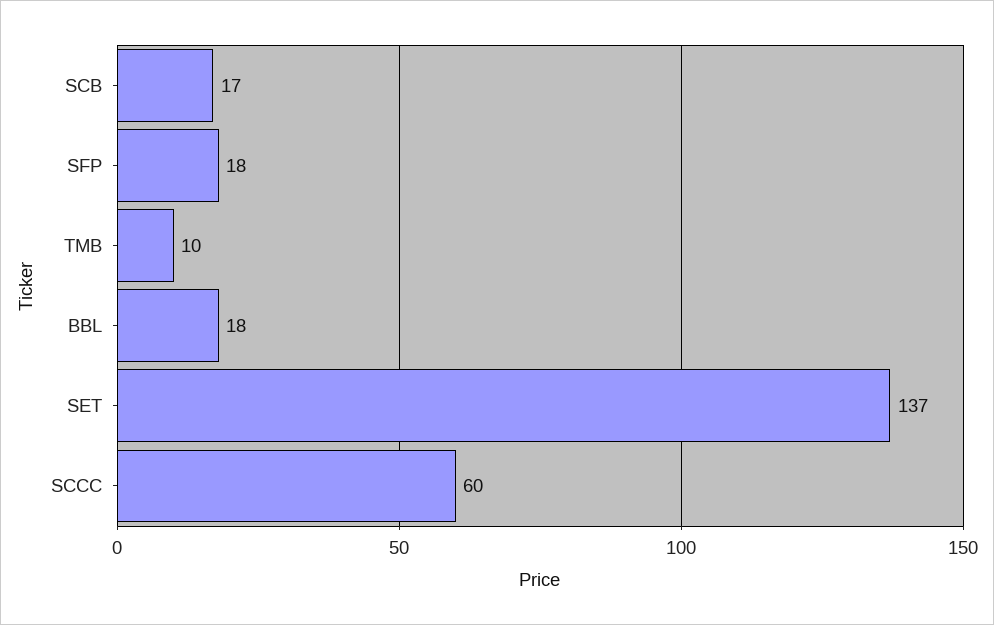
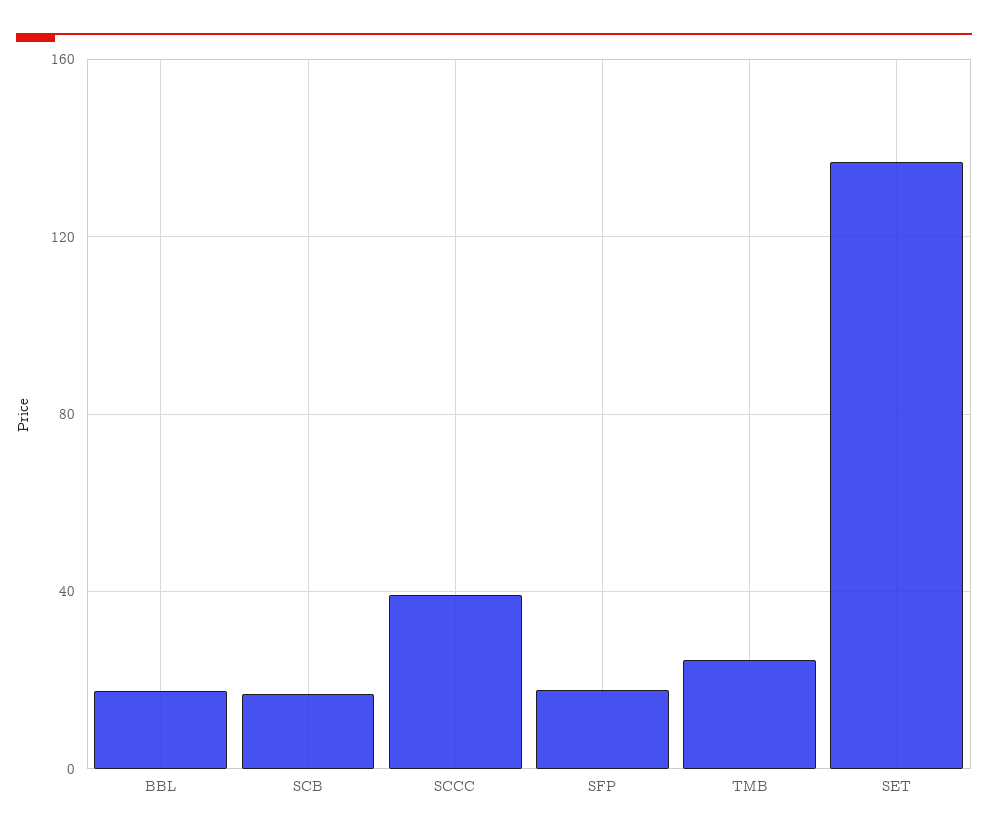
  {
    "SCB": 17,
    "SFP": 18,
-   "TMB": 10,
+   "TMB": 25,
    "BBL": 18,
    "SET": 137,
-   "SCCC": 60
+   "SCCC": 40
  }

